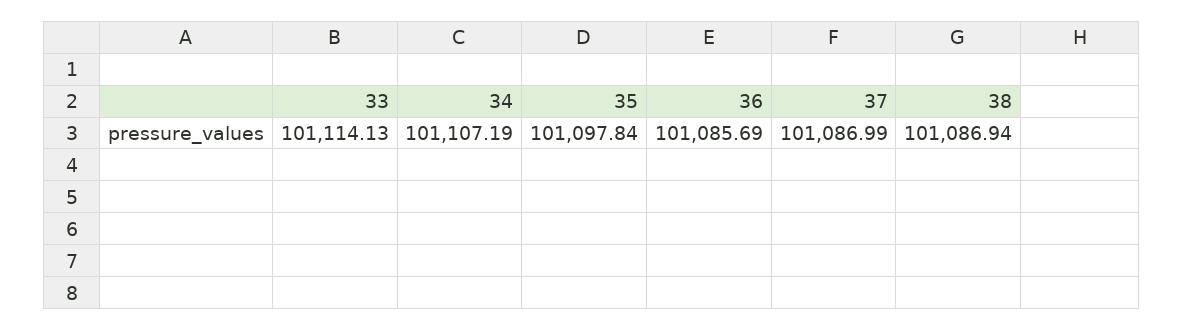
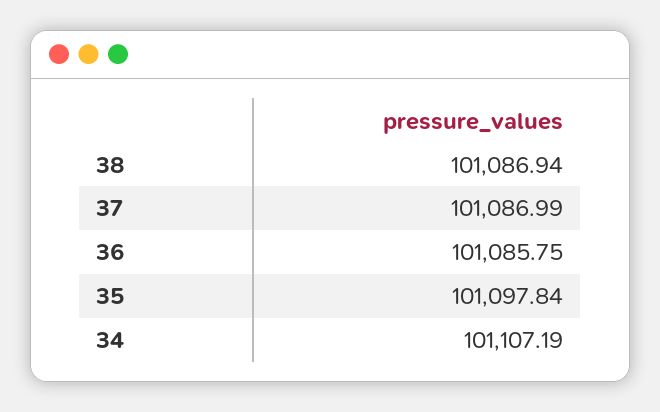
  {
-   "33": 101114.13,
    "34": 101107.19,
    "35": 101097.84,
-   "36": 101085.69,
+   "36": 101085.75,
    "37": 101086.99,
    "38": 101086.94
  }

